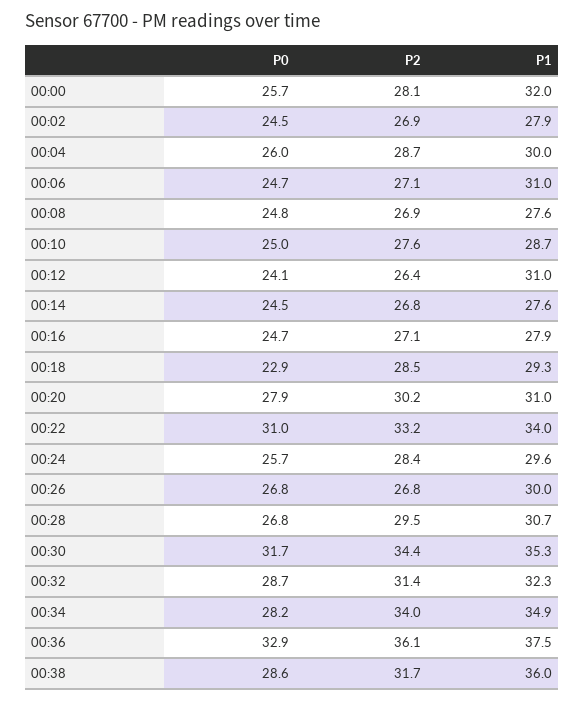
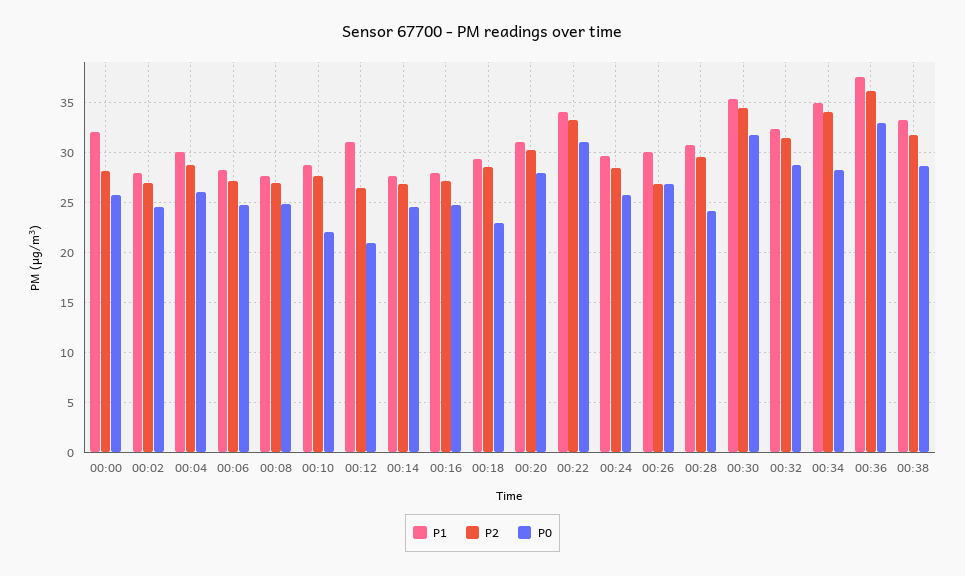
  {
    "P0": {
      "00:00": 25.7,
      "00:02": 24.5,
      "00:04": 26,
      "00:06": 24.7,
      "00:08": 24.8,
-     "00:10": 25,
+     "00:10": 22,
-     "00:12": 24.1,
+     "00:12": 21,
      "00:14": 24.5,
      "00:16": 24.7,
      "00:18": 22.9,
      "00:20": 27.9,
      "00:22": 31,
      "00:24": 25.7,
      "00:26": 26.8,
-     "00:28": 26.8,
+     "00:28": 24,
      "00:30": 31.7,
      "00:32": 28.7,
      "00:34": 28.2,
      "00:36": 32.9,
      "00:38": 28.6
    },
    "P2": {
      "00:00": 28.1,
      "00:02": 26.9,
      "00:04": 28.7,
      "00:06": 27.1,
      "00:08": 26.9,
      "00:10": 27.6,
      "00:12": 26.4,
      "00:14": 26.8,
      "00:16": 27.1,
      "00:18": 28.5,
      "00:20": 30.2,
      "00:22": 33.2,
      "00:24": 28.4,
      "00:26": 26.8,
      "00:28": 29.5,
      "00:30": 34.4,
      "00:32": 31.4,
      "00:34": 34,
      "00:36": 36.1,
      "00:38": 31.7
    },
    "P1": {
      "00:00": 32,
      "00:02": 27.9,
      "00:04": 30,
-     "00:06": 31,
+     "00:06": 28,
      "00:08": 27.6,
      "00:10": 28.7,
      "00:12": 31,
      "00:14": 27.6,
      "00:16": 27.9,
      "00:18": 29.3,
      "00:20": 31,
      "00:22": 34,
      "00:24": 29.6,
      "00:26": 30,
      "00:28": 30.7,
      "00:30": 35.3,
      "00:32": 32.3,
      "00:34": 34.9,
      "00:36": 37.5,
-     "00:38": 36
+     "00:38": 33
    }
  }

